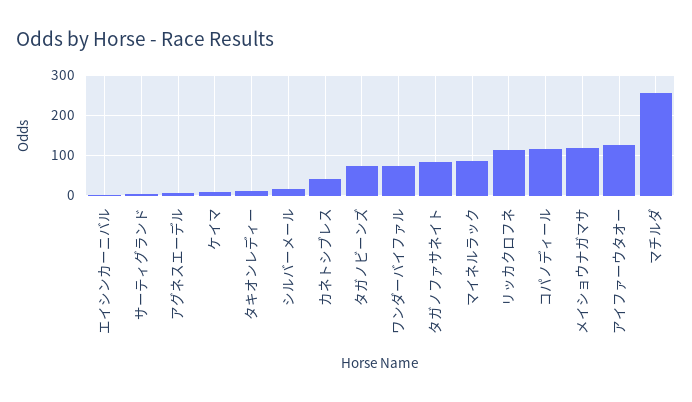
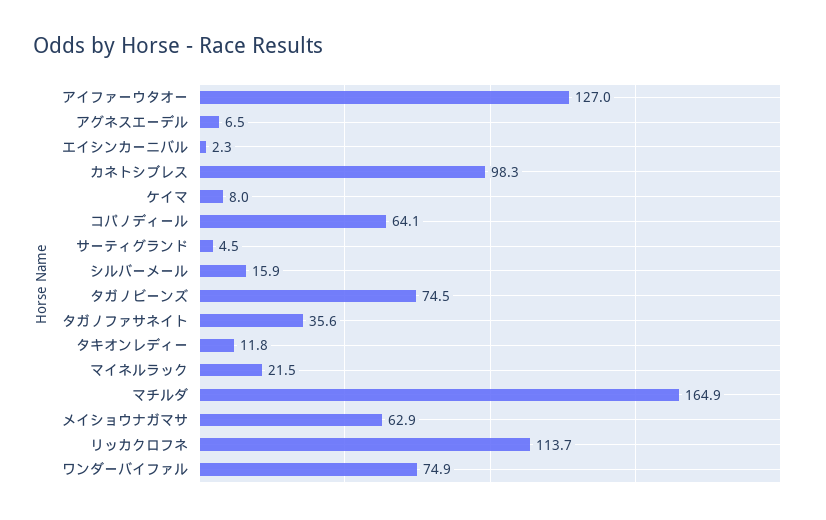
  {
    "エイシンカーニバル": 2.3,
    "サーティグランド": 4.5,
    "アグネスエーデル": 6.5,
    "ケイマ": 8,
    "タキオンレディー": 11.8,
    "シルバーメール": 15.9,
-   "カネトシブレス": 40,
+   "カネトシブレス": 98.3,
    "タガノビーンズ": 74.5,
    "ワンダーバイファル": 74.9,
-   "タガノファサネイト": 80,
+   "タガノファサネイト": 35.6,
-   "マイネルラック": 80,
+   "マイネルラック": 21.5,
    "リッカクロフネ": 113.7,
-   "コパノディール": 120,
+   "コパノディール": 64.1,
-   "メイショウナガマサ": 120,
+   "メイショウナガマサ": 62.9,
    "アイファーウタオー": 127,
-   "マチルダ": 260
+   "マチルダ": 164.9
  }

